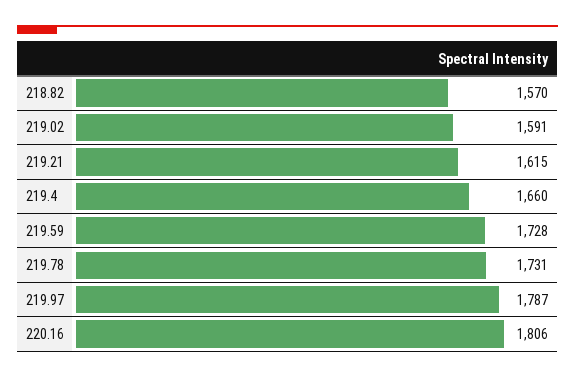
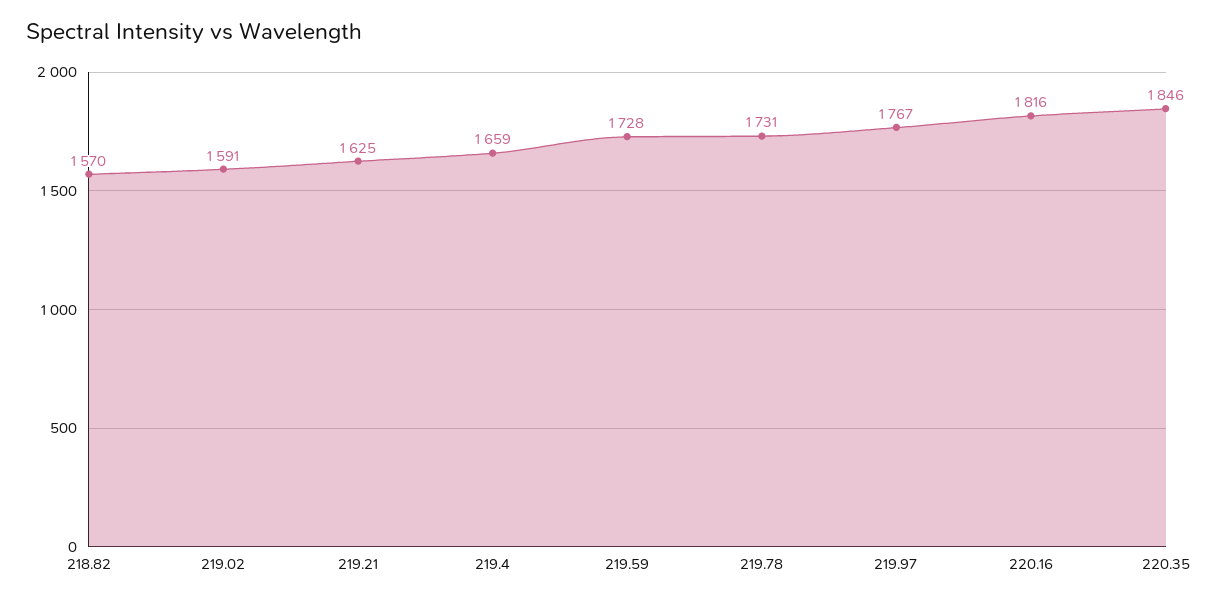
  {
    "218.82": 1570,
    "219.02": 1591,
-   "219.21": 1615,
+   "219.21": 1625,
-   "219.4": 1660,
+   "219.4": 1659,
    "219.59": 1728,
    "219.78": 1731,
-   "219.97": 1787,
+   "219.97": 1767,
-   "220.16": 1806
+   "220.16": 1816,
+   "220.35": 1846
  }

